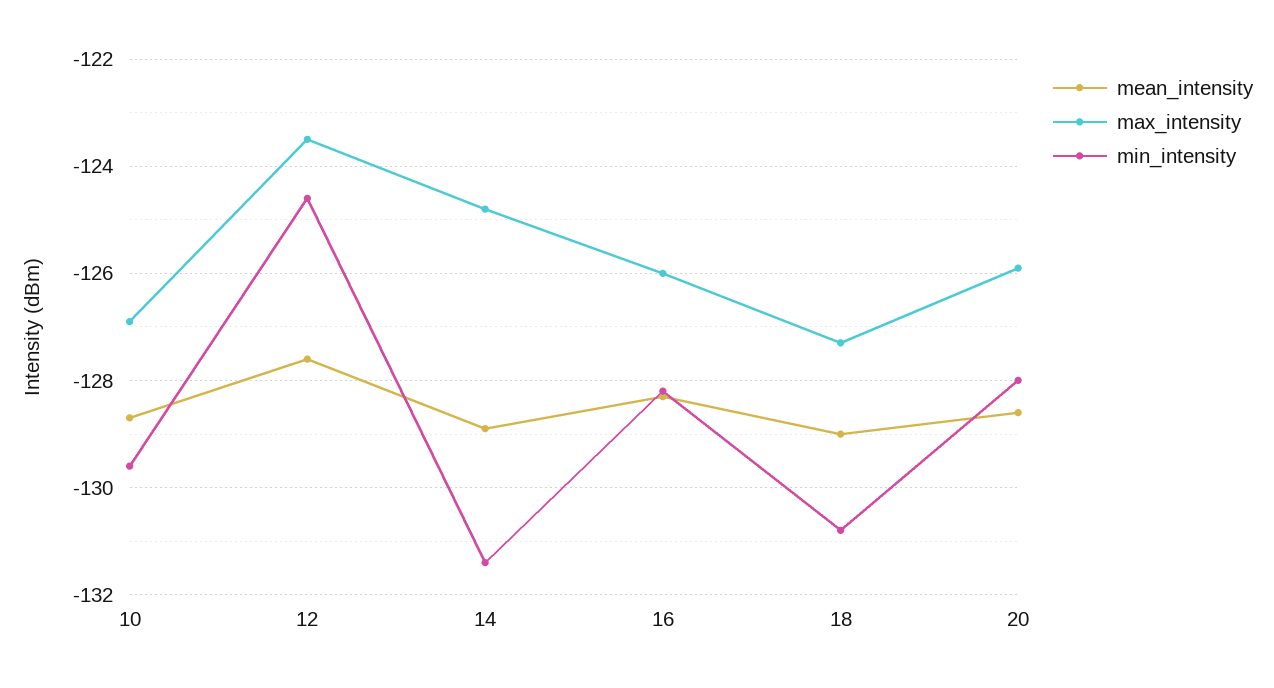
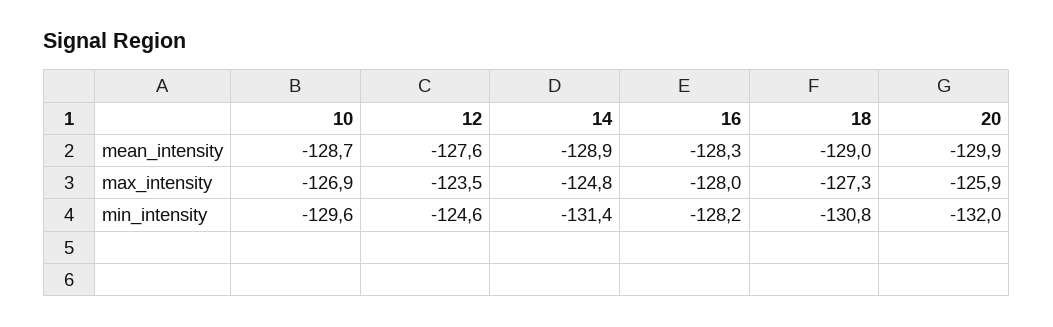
  {
    "mean_intensity": {
      "10": -128.7,
      "12": -127.6,
      "14": -128.9,
      "16": -128.3,
      "18": -129,
-     "20": -128.5
+     "20": -129.9
    },
    "max_intensity": {
      "10": -126.9,
      "12": -123.5,
      "14": -124.8,
-     "16": -126,
+     "16": -128,
      "18": -127.3,
      "20": -125.9
    },
    "min_intensity": {
      "10": -129.6,
      "12": -124.6,
      "14": -131.4,
      "16": -128.2,
      "18": -130.8,
-     "20": -128
+     "20": -132
    }
  }

